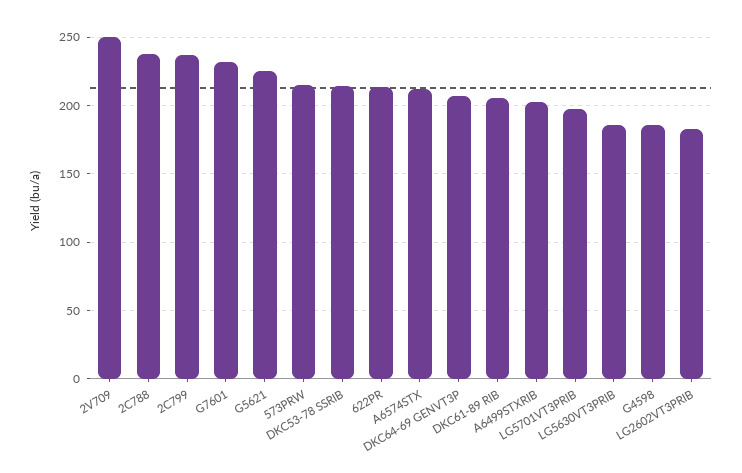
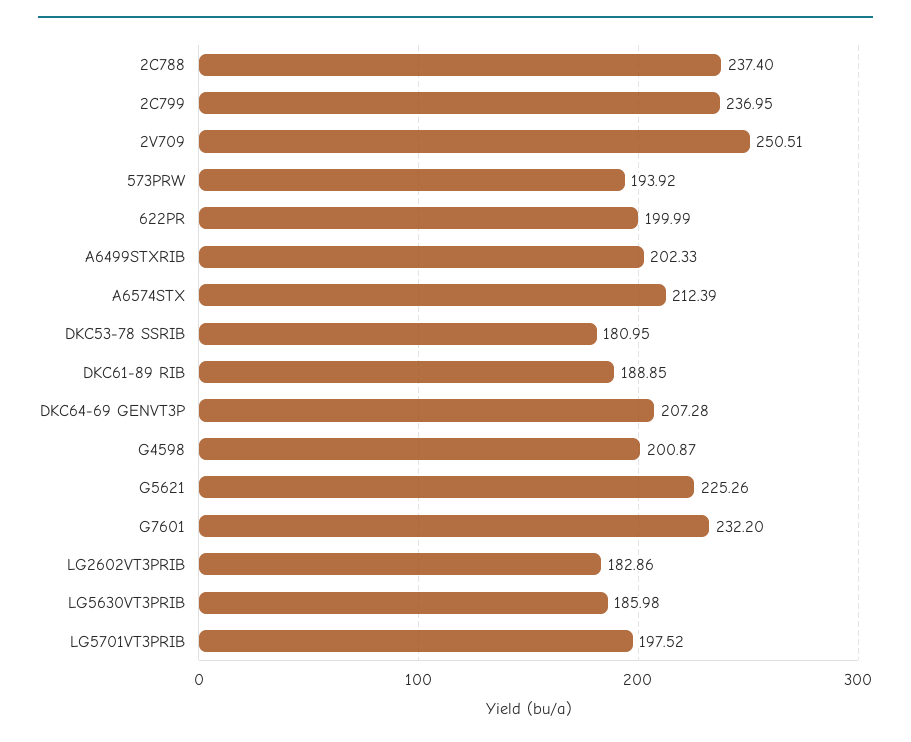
  {
    "2V709": 250.51,
    "2C788": 237.4,
    "2C799": 236.95,
    "G7601": 232.2,
    "G5621": 225.26,
-   "573PRW": 215,
+   "573PRW": 193.92,
-   "DKC53-78 SSRIB": 215,
+   "DKC53-78 SSRIB": 180.95,
-   "622PR": 215,
+   "622PR": 199.99,
    "A6574STX": 212.39,
    "DKC64-69 GENVT3P": 207.28,
-   "DKC61-89 RIB": 205,
+   "DKC61-89 RIB": 188.85,
    "A6499STXRIB": 202.33,
    "LG5701VT3PRIB": 197.52,
    "LG5630VT3PRIB": 185.98,
-   "G4598": 185,
+   "G4598": 200.87,
    "LG2602VT3PRIB": 182.86
  }

